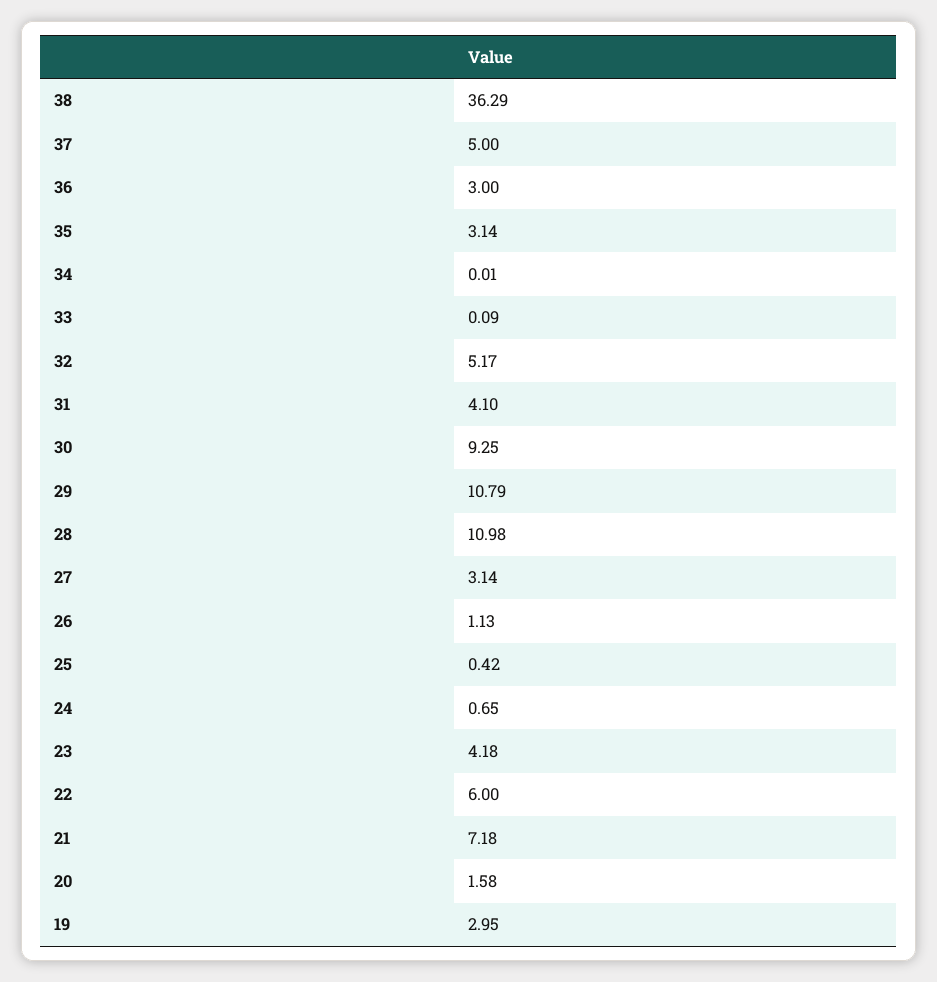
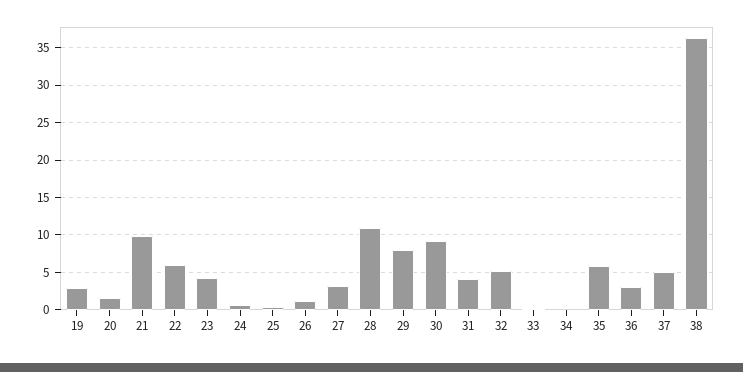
  {
    "38": 36.29,
    "37": 5,
    "36": 3,
-   "35": 3.14,
+   "35": 6,
    "34": 0.01,
    "33": 0.09,
    "32": 5.17,
    "31": 4.1,
    "30": 9.25,
-   "29": 10.79,
+   "29": 8,
    "28": 10.98,
    "27": 3.14,
    "26": 1.13,
    "25": 0.42,
    "24": 0.65,
    "23": 4.18,
    "22": 6,
-   "21": 7.18,
+   "21": 10,
    "20": 1.58,
    "19": 2.95
  }

